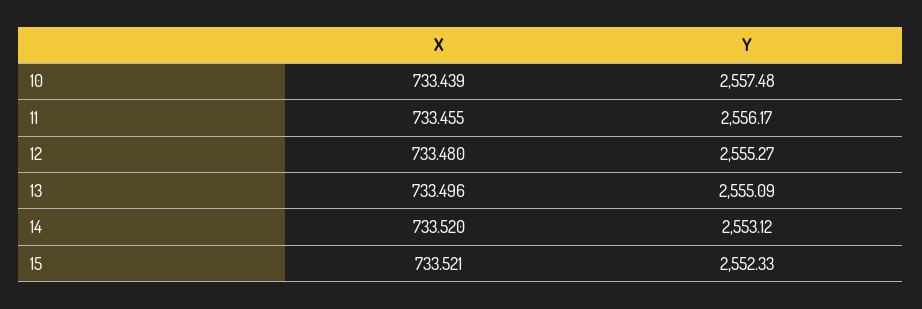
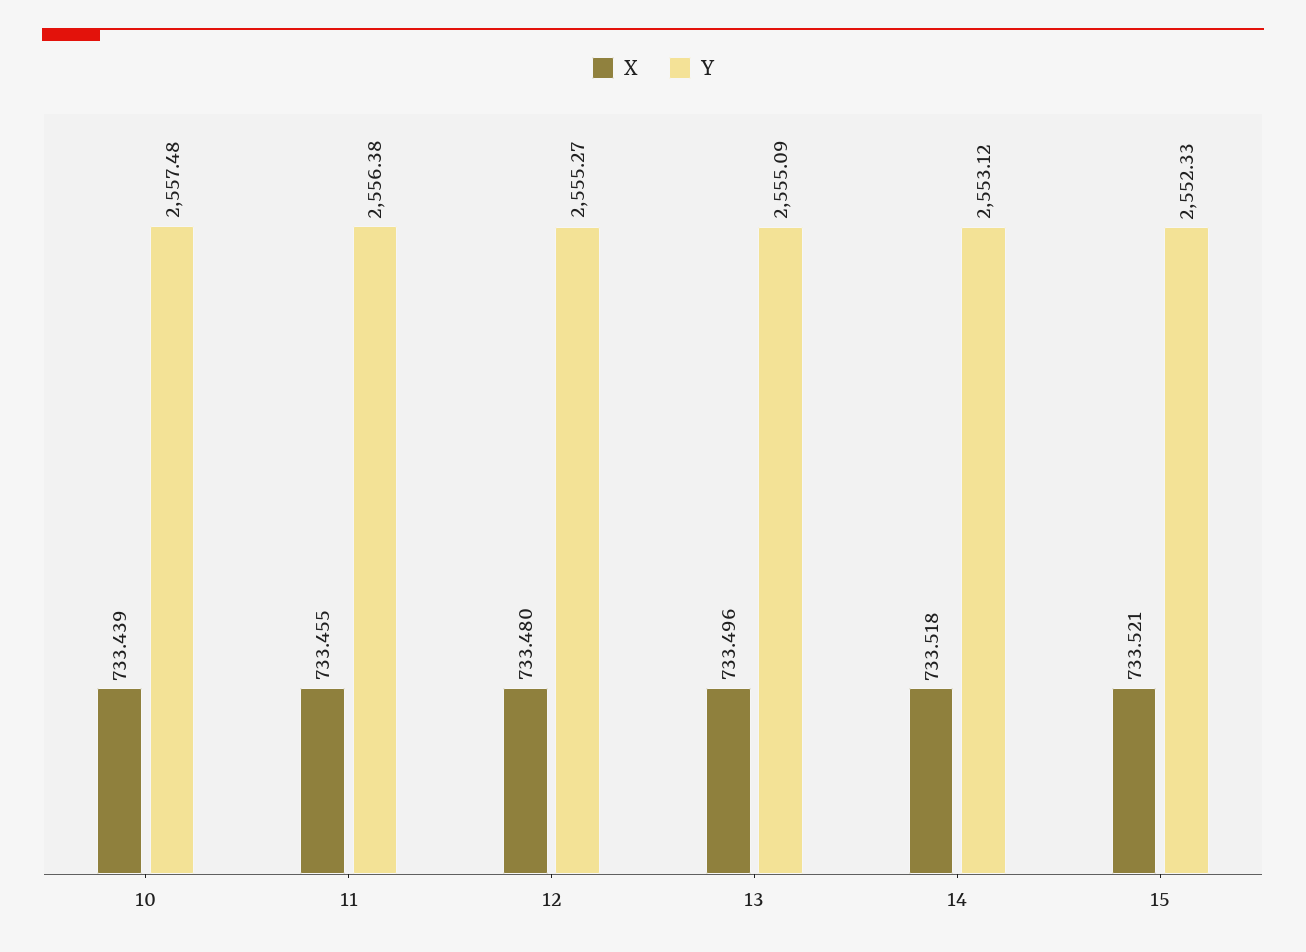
  {
    "X": {
      "10": 733.439,
      "11": 733.455,
      "12": 733.48,
      "13": 733.496,
-     "14": 733.52,
+     "14": 733.518,
      "15": 733.521
    },
    "Y": {
      "10": 2557.48,
-     "11": 2556.17,
+     "11": 2556.38,
      "12": 2555.27,
      "13": 2555.09,
      "14": 2553.12,
      "15": 2552.33
    }
  }

